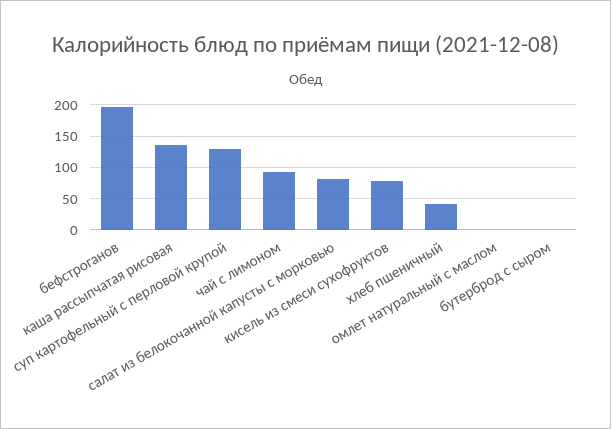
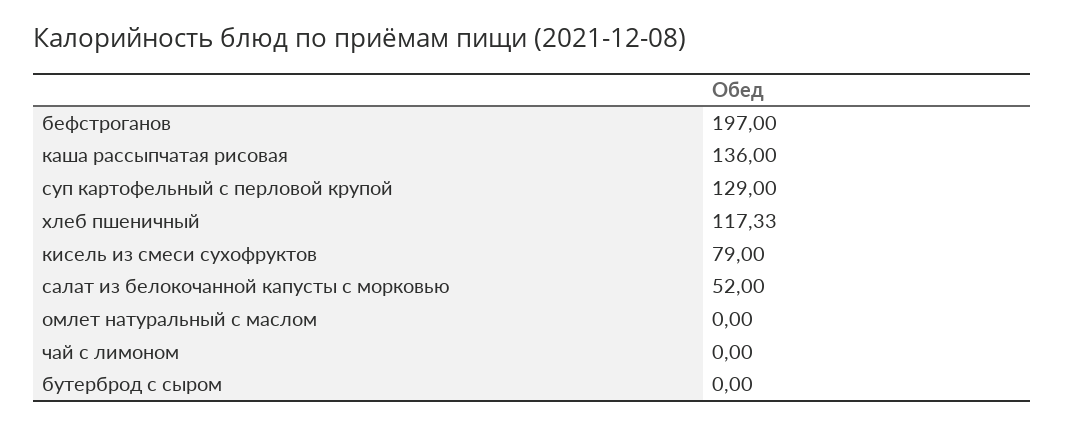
  {
    "бефстроганов": 197,
    "каша рассыпчатая рисовая": 136,
    "суп картофельный с перловой крупой": 129,
-   "чай с лимоном": 90,
+   "чай с лимоном": 0,
-   "салат из белокочанной капусты с морковью": 80,
+   "салат из белокочанной капусты с морковью": 52,
    "кисель из смеси сухофруктов": 79,
-   "хлеб пшеничный": 40,
+   "хлеб пшеничный": 117.33,
    "омлет натуральный с маслом": 0,
    "бутерброд с сыром": 0
  }

